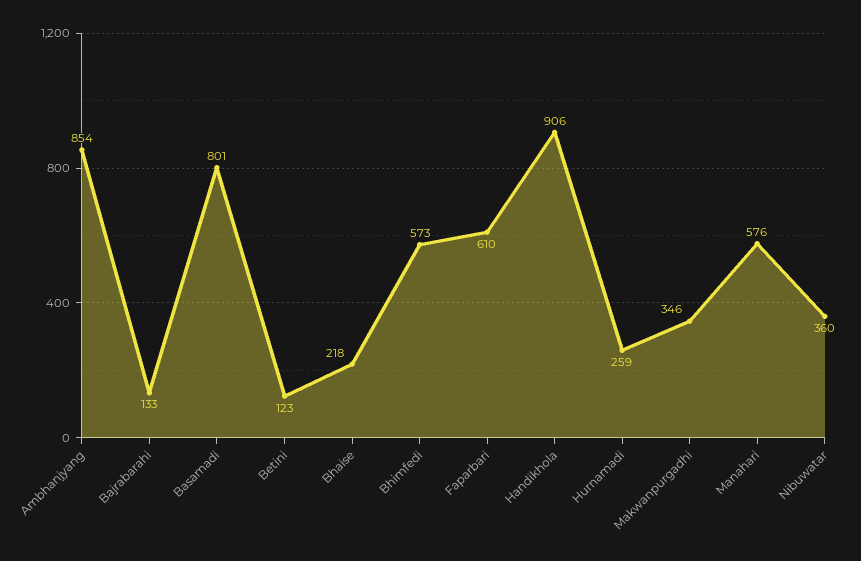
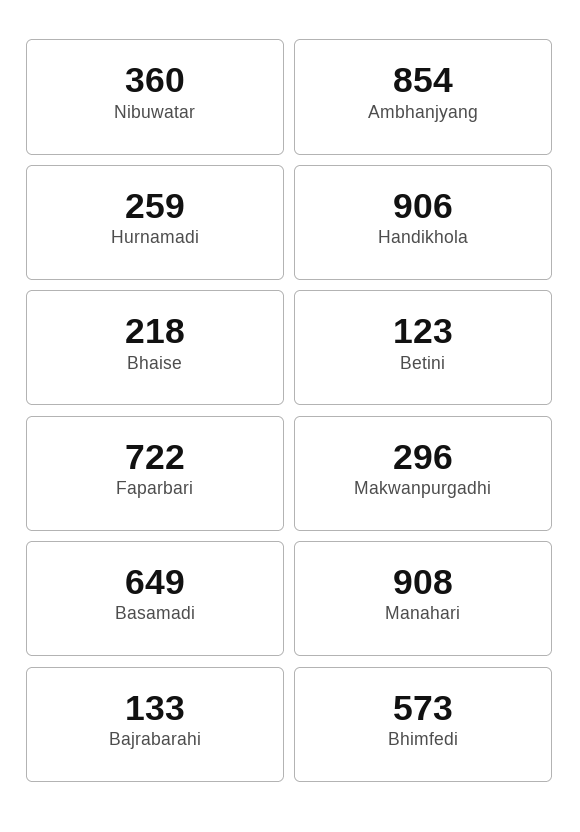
  {
    "Ambhanjyang": 854,
    "Bajrabarahi": 133,
-   "Basamadi": 801,
+   "Basamadi": 649,
    "Betini": 123,
    "Bhaise": 218,
    "Bhimfedi": 573,
-   "Faparbari": 610,
+   "Faparbari": 722,
    "Handikhola": 906,
    "Hurnamadi": 259,
-   "Makwanpurgadhi": 346,
+   "Makwanpurgadhi": 296,
-   "Manahari": 576,
+   "Manahari": 908,
    "Nibuwatar": 360
  }

